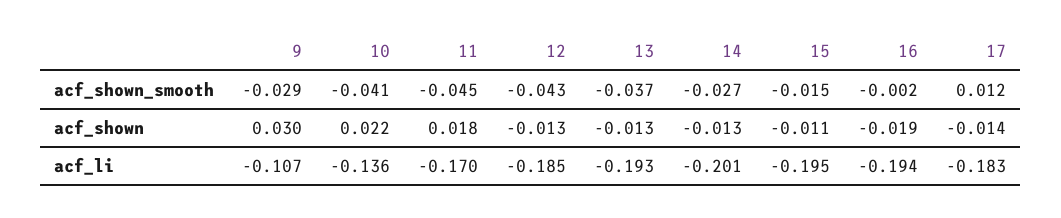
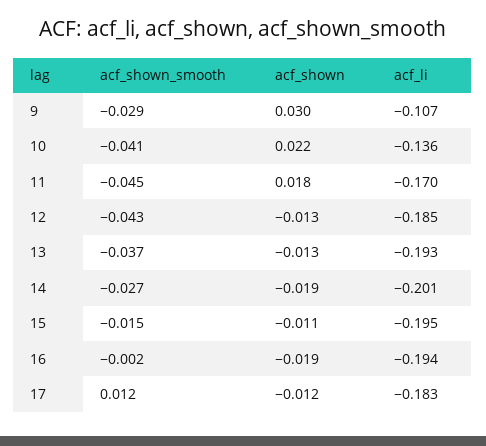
  {
    "9": {
      "acf_shown_smooth": -0.029,
      "acf_shown": 0.03,
      "acf_li": -0.107
    },
    "10": {
      "acf_shown_smooth": -0.041,
      "acf_shown": 0.022,
      "acf_li": -0.136
    },
    "11": {
      "acf_shown_smooth": -0.045,
      "acf_shown": 0.018,
      "acf_li": -0.17
    },
    "12": {
      "acf_shown_smooth": -0.043,
      "acf_shown": -0.013,
      "acf_li": -0.185
    },
    "13": {
      "acf_shown_smooth": -0.037,
      "acf_shown": -0.013,
      "acf_li": -0.193
    },
    "14": {
      "acf_shown_smooth": -0.027,
-     "acf_shown": -0.013,
+     "acf_shown": -0.019,
      "acf_li": -0.201
    },
    "15": {
      "acf_shown_smooth": -0.015,
      "acf_shown": -0.011,
      "acf_li": -0.195
    },
    "16": {
      "acf_shown_smooth": -0.002,
      "acf_shown": -0.019,
      "acf_li": -0.194
    },
    "17": {
      "acf_shown_smooth": 0.012,
-     "acf_shown": -0.014,
+     "acf_shown": -0.012,
      "acf_li": -0.183
    }
  }

